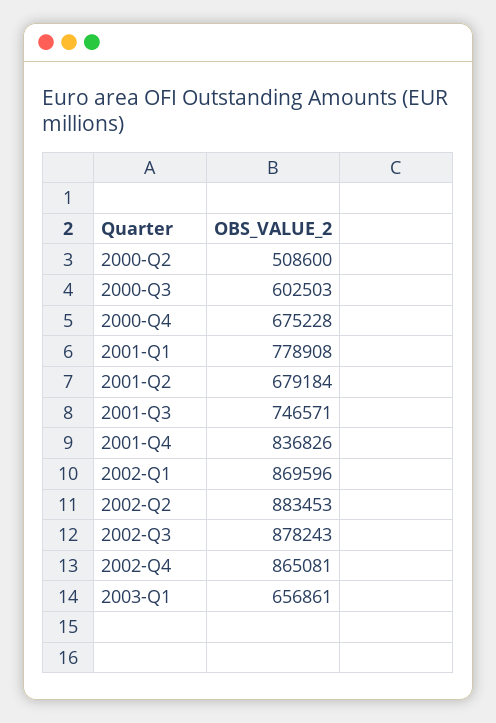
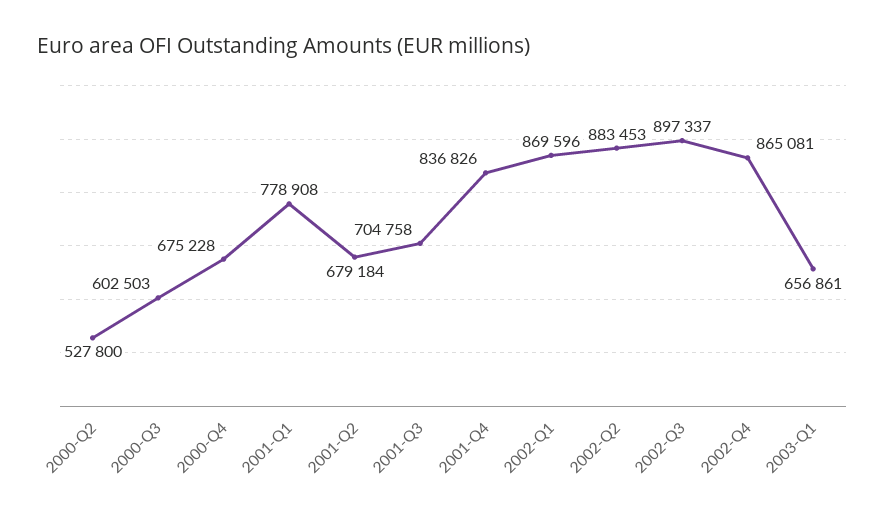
  {
-   "2000-Q2": 508600,
+   "2000-Q2": 527800,
    "2000-Q3": 602503,
    "2000-Q4": 675228,
    "2001-Q1": 778908,
    "2001-Q2": 679184,
-   "2001-Q3": 746571,
+   "2001-Q3": 704758,
    "2001-Q4": 836826,
    "2002-Q1": 869596,
    "2002-Q2": 883453,
-   "2002-Q3": 878243,
+   "2002-Q3": 897337,
    "2002-Q4": 865081,
    "2003-Q1": 656861
  }

